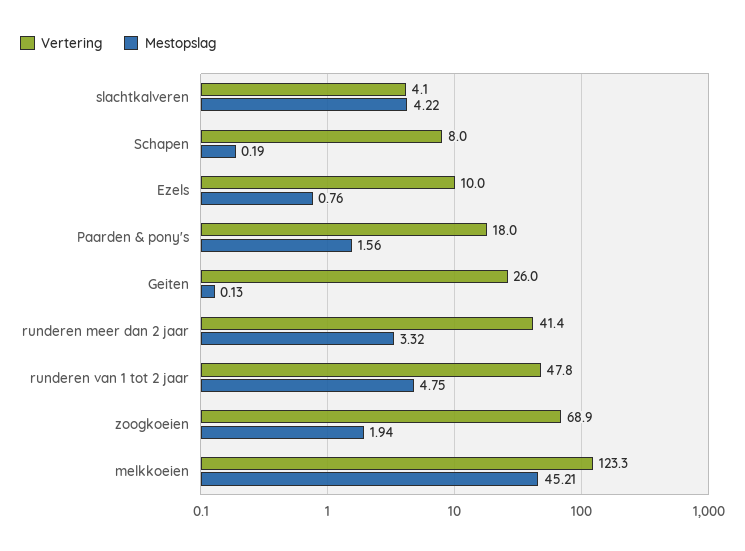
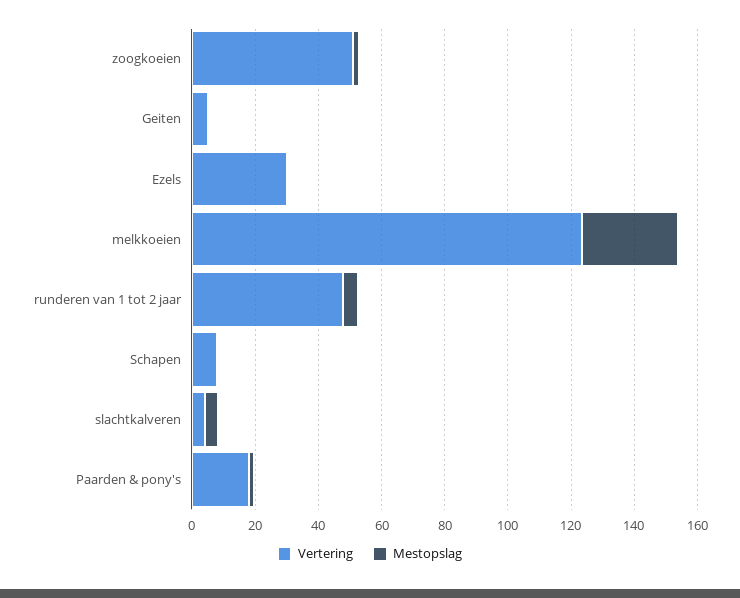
  {
    "Vertering": {
      "slachtkalveren": 4.1,
      "Schapen": 8,
-     "Ezels": 10,
+     "Ezels": 30,
      "Paarden & pony's": 18,
-     "Geiten": 26,
+     "Geiten": 5,
-     "runderen meer dan 2 jaar": 41.4,
      "runderen van 1 tot 2 jaar": 47.8,
-     "zoogkoeien": 68.9,
+     "zoogkoeien": 50,
      "melkkoeien": 123.3
    },
    "Mestopslag": {
      "slachtkalveren": 4.22,
      "Schapen": 0.19,
      "Ezels": 0.76,
      "Paarden & pony's": 1.56,
      "Geiten": 0.13,
-     "runderen meer dan 2 jaar": 3.32,
      "runderen van 1 tot 2 jaar": 4.75,
      "zoogkoeien": 1.94,
-     "melkkoeien": 45.21
+     "melkkoeien": 30
    }
  }

